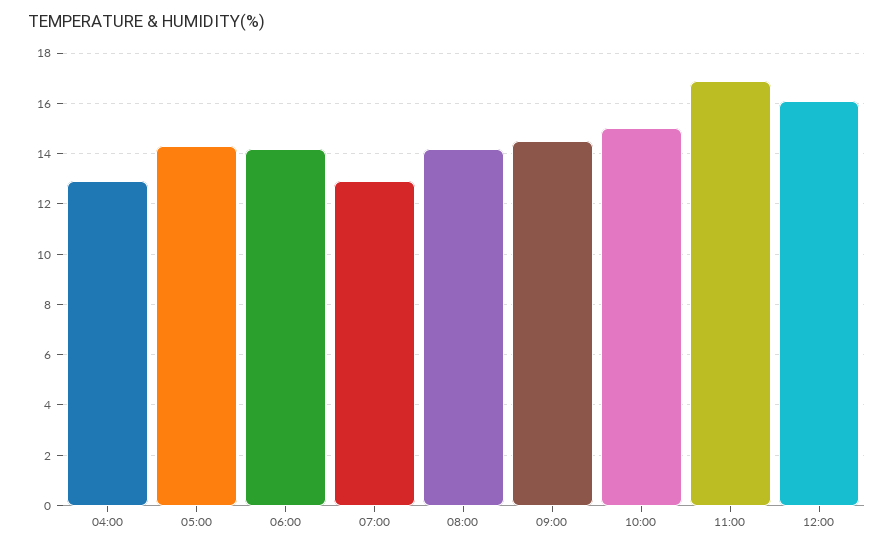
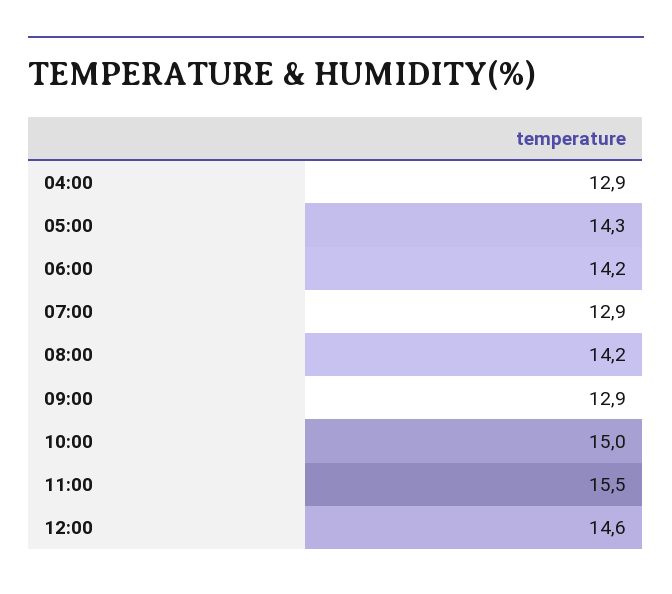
  {
    "04:00": 12.9,
    "05:00": 14.3,
    "06:00": 14.2,
    "07:00": 12.9,
    "08:00": 14.2,
-   "09:00": 14.5,
+   "09:00": 12.9,
    "10:00": 15,
-   "11:00": 17,
+   "11:00": 15.5,
-   "12:00": 16
+   "12:00": 14.6
  }

